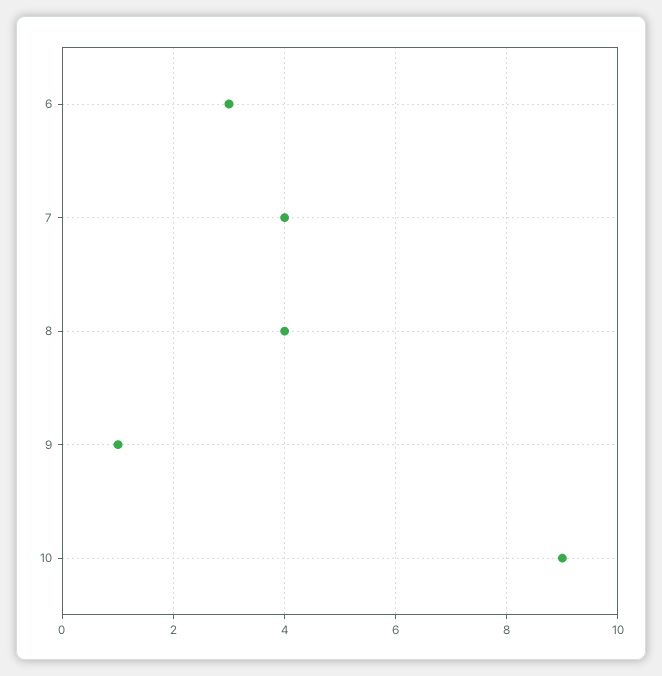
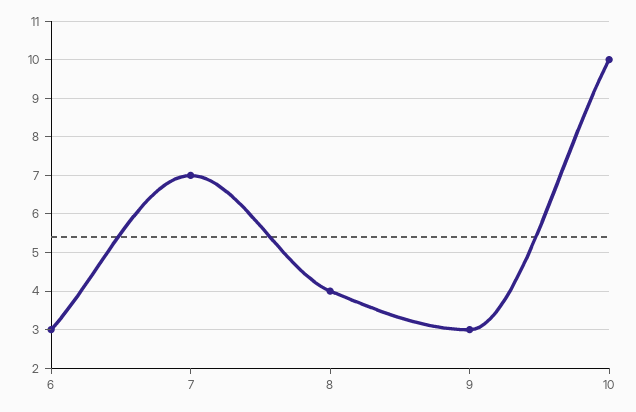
  {
    "6": 3,
-   "7": 4,
+   "7": 7,
    "8": 4,
-   "9": 1,
+   "9": 3,
-   "10": 9
+   "10": 10
  }

